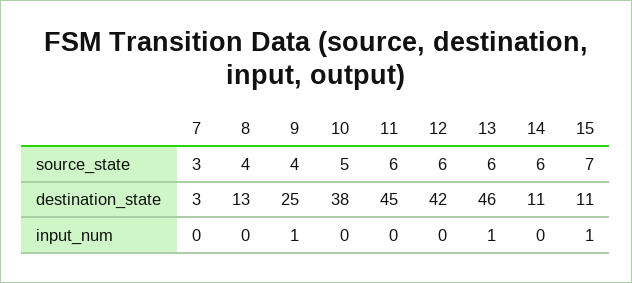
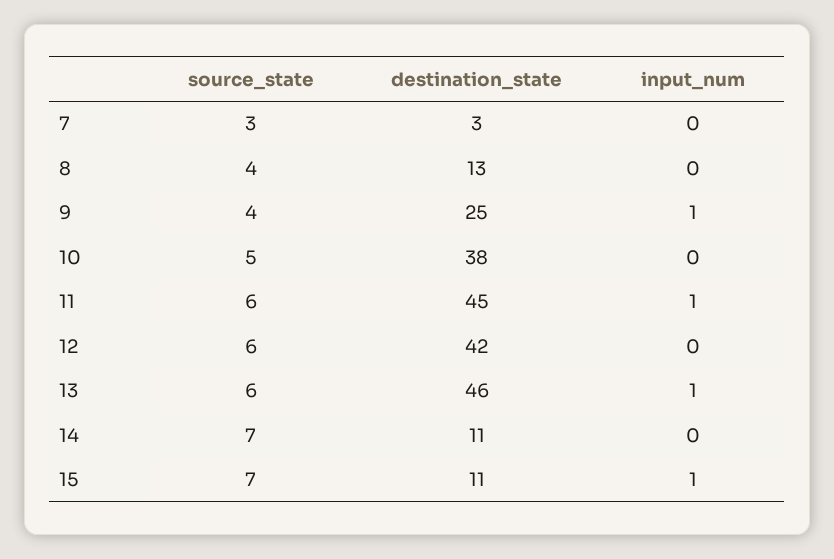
  {
    "7": {
      "source_state": 3,
      "destination_state": 3,
      "input_num": 0
    },
    "8": {
      "source_state": 4,
      "destination_state": 13,
      "input_num": 0
    },
    "9": {
      "source_state": 4,
      "destination_state": 25,
      "input_num": 1
    },
    "10": {
      "source_state": 5,
      "destination_state": 38,
      "input_num": 0
    },
    "11": {
      "source_state": 6,
      "destination_state": 45,
-     "input_num": 0
+     "input_num": 1
    },
    "12": {
      "source_state": 6,
      "destination_state": 42,
      "input_num": 0
    },
    "13": {
      "source_state": 6,
      "destination_state": 46,
      "input_num": 1
    },
    "14": {
-     "source_state": 6,
+     "source_state": 7,
      "destination_state": 11,
      "input_num": 0
    },
    "15": {
      "source_state": 7,
      "destination_state": 11,
      "input_num": 1
    }
  }

